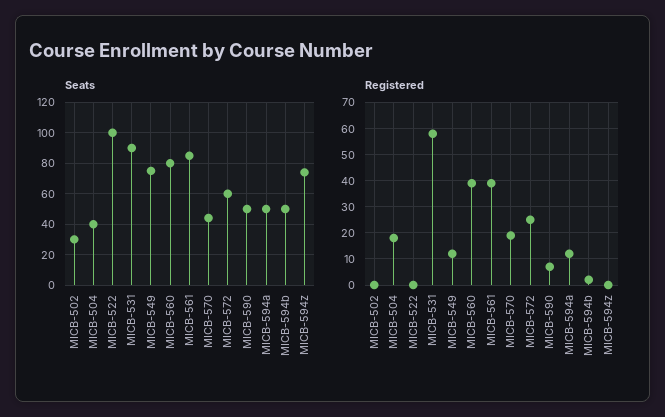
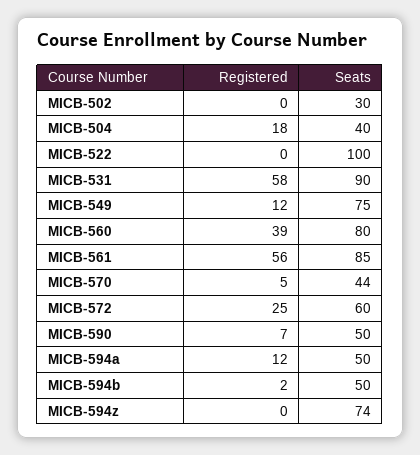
  {
    "Seats": {
      "MICB-502": 30,
      "MICB-504": 40,
      "MICB-522": 100,
      "MICB-531": 90,
      "MICB-549": 75,
      "MICB-560": 80,
      "MICB-561": 85,
      "MICB-570": 44,
      "MICB-572": 60,
      "MICB-590": 50,
      "MICB-594a": 50,
      "MICB-594b": 50,
      "MICB-594z": 74
    },
    "Registered": {
      "MICB-502": 0,
      "MICB-504": 18,
      "MICB-522": 0,
      "MICB-531": 58,
      "MICB-549": 12,
      "MICB-560": 39,
-     "MICB-561": 40,
+     "MICB-561": 56,
-     "MICB-570": 20,
+     "MICB-570": 5,
      "MICB-572": 25,
      "MICB-590": 7,
      "MICB-594a": 12,
      "MICB-594b": 2,
      "MICB-594z": 0
    }
  }

